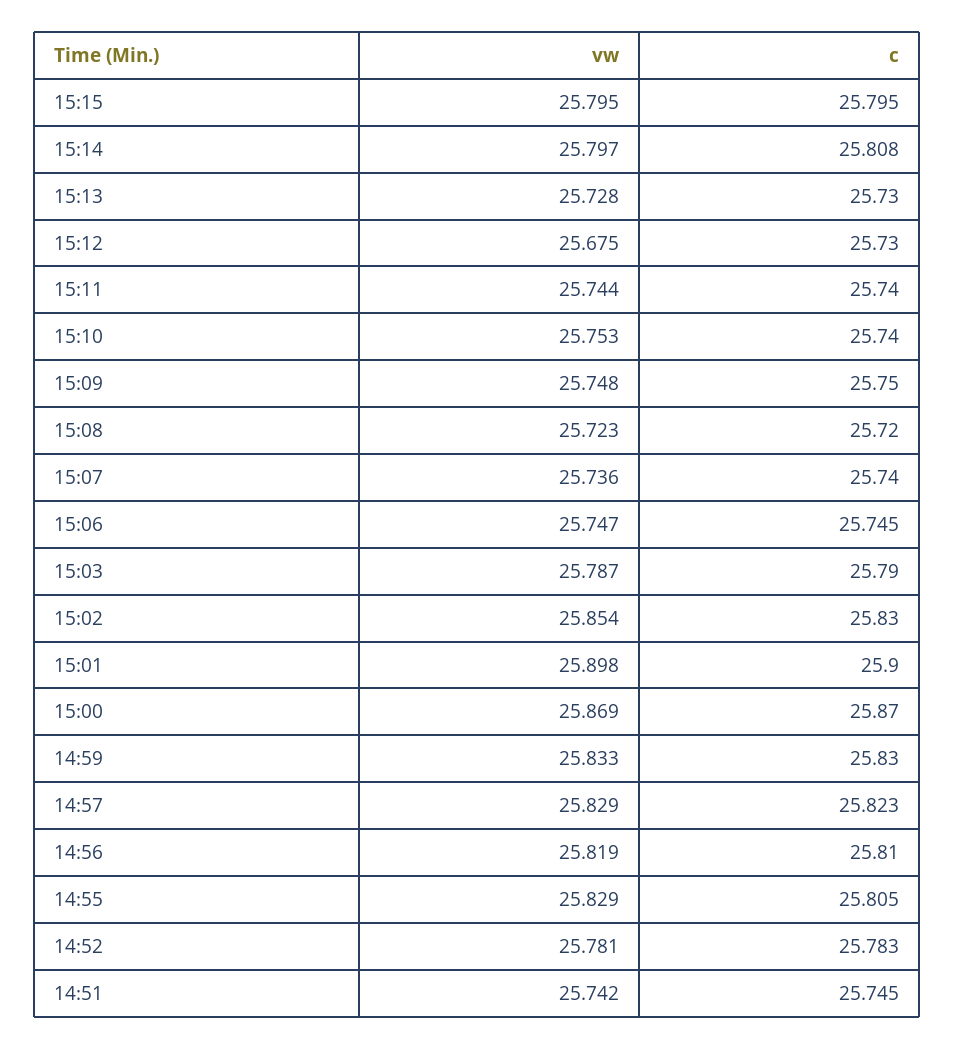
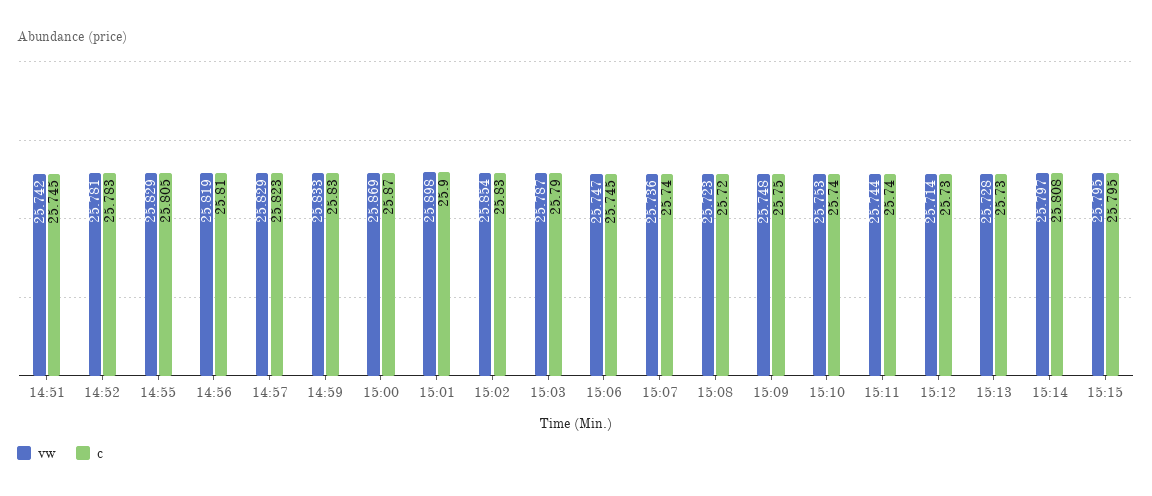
  {
    "vw": {
      "15:15": 25.795,
      "15:14": 25.797,
      "15:13": 25.728,
-     "15:12": 25.675,
+     "15:12": 25.714,
      "15:11": 25.744,
      "15:10": 25.753,
      "15:09": 25.748,
      "15:08": 25.723,
      "15:07": 25.736,
      "15:06": 25.747,
      "15:03": 25.787,
      "15:02": 25.854,
      "15:01": 25.898,
      "15:00": 25.869,
      "14:59": 25.833,
      "14:57": 25.829,
      "14:56": 25.819,
      "14:55": 25.829,
      "14:52": 25.781,
      "14:51": 25.742
    },
    "c": {
      "15:15": 25.795,
      "15:14": 25.808,
      "15:13": 25.73,
      "15:12": 25.73,
      "15:11": 25.74,
      "15:10": 25.74,
      "15:09": 25.75,
      "15:08": 25.72,
      "15:07": 25.74,
      "15:06": 25.745,
      "15:03": 25.79,
      "15:02": 25.83,
      "15:01": 25.9,
      "15:00": 25.87,
      "14:59": 25.83,
      "14:57": 25.823,
      "14:56": 25.81,
      "14:55": 25.805,
      "14:52": 25.783,
      "14:51": 25.745
    }
  }

